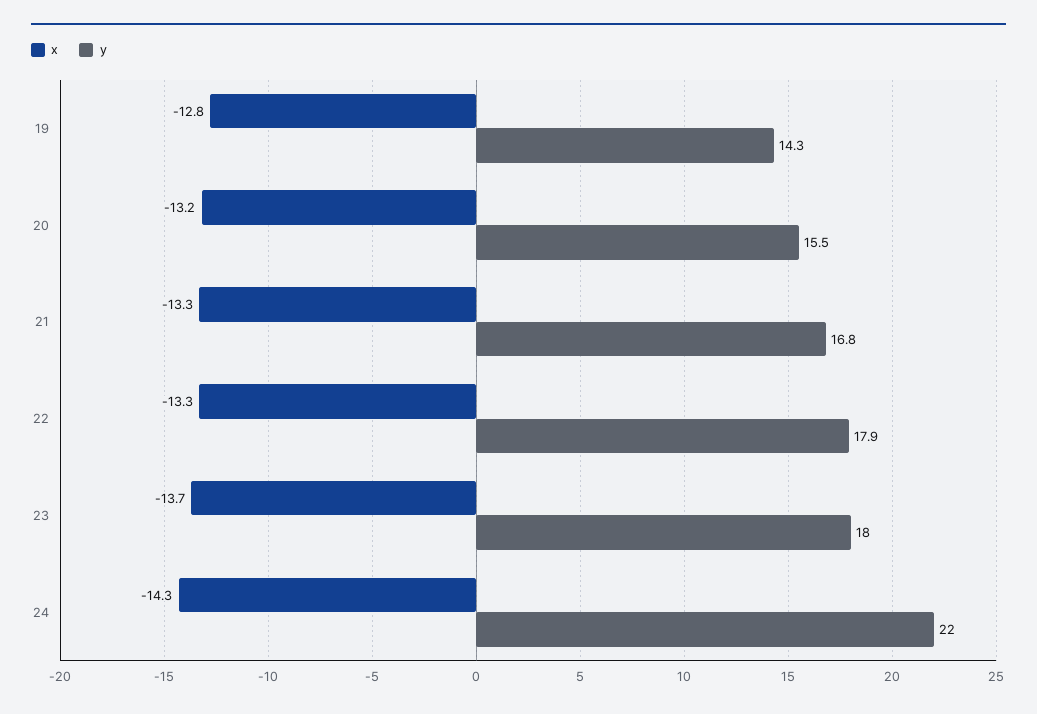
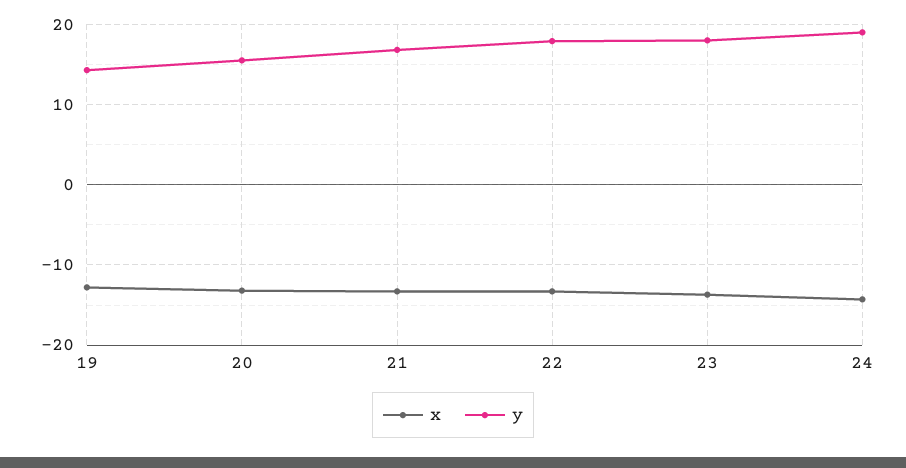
  {
    "x": {
      "19": -12.8,
      "20": -13.2,
      "21": -13.3,
      "22": -13.3,
      "23": -13.7,
      "24": -14.3
    },
    "y": {
      "19": 14.3,
      "20": 15.5,
      "21": 16.8,
      "22": 17.9,
      "23": 18,
-     "24": 22
+     "24": 19
    }
  }

